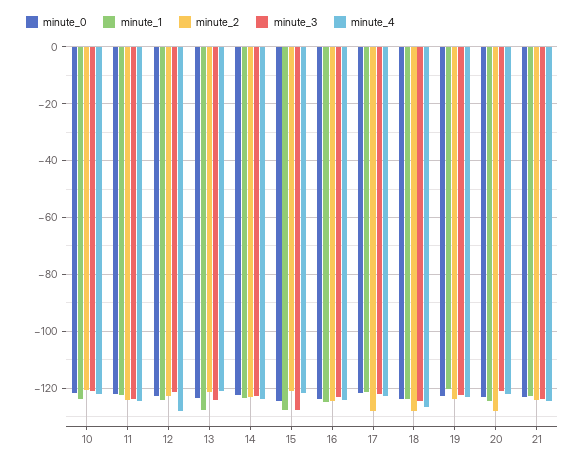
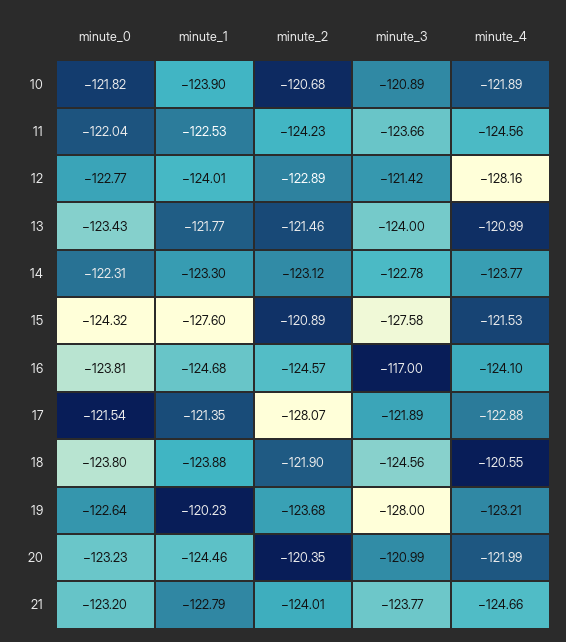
  {
    "minute_0": {
      "10": -121.82,
      "11": -122.04,
      "12": -122.77,
      "13": -123.43,
      "14": -122.31,
      "15": -124.32,
      "16": -123.81,
      "17": -121.54,
      "18": -123.8,
      "19": -122.64,
      "20": -123.23,
      "21": -123.2
    },
    "minute_1": {
      "10": -123.9,
      "11": -122.53,
      "12": -124.01,
-     "13": -127.5,
+     "13": -121.77,
      "14": -123.3,
      "15": -127.6,
      "16": -124.68,
      "17": -121.35,
      "18": -123.88,
      "19": -120.23,
      "20": -124.46,
      "21": -122.79
    },
    "minute_2": {
      "10": -120.68,
      "11": -124.23,
      "12": -122.89,
      "13": -121.46,
      "14": -123.12,
      "15": -120.89,
      "16": -124.57,
      "17": -128.07,
-     "18": -127.5,
+     "18": -121.9,
      "19": -123.68,
-     "20": -127.5,
+     "20": -120.35,
      "21": -124.01
    },
    "minute_3": {
      "10": -120.89,
      "11": -123.66,
      "12": -121.42,
      "13": -124,
      "14": -122.78,
      "15": -127.58,
-     "16": -122.5,
+     "16": -117,
      "17": -121.89,
      "18": -124.56,
-     "19": -122.5,
+     "19": -128,
      "20": -120.99,
      "21": -123.77
    },
    "minute_4": {
      "10": -121.89,
      "11": -124.56,
      "12": -128.16,
      "13": -120.99,
      "14": -123.77,
      "15": -121.53,
      "16": -124.1,
      "17": -122.88,
-     "18": -127.5,
+     "18": -120.55,
      "19": -123.21,
      "20": -121.99,
      "21": -124.66
    }
  }

